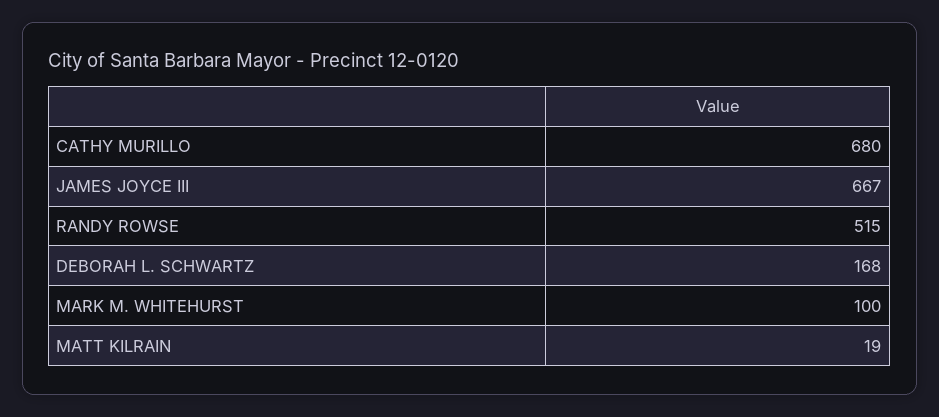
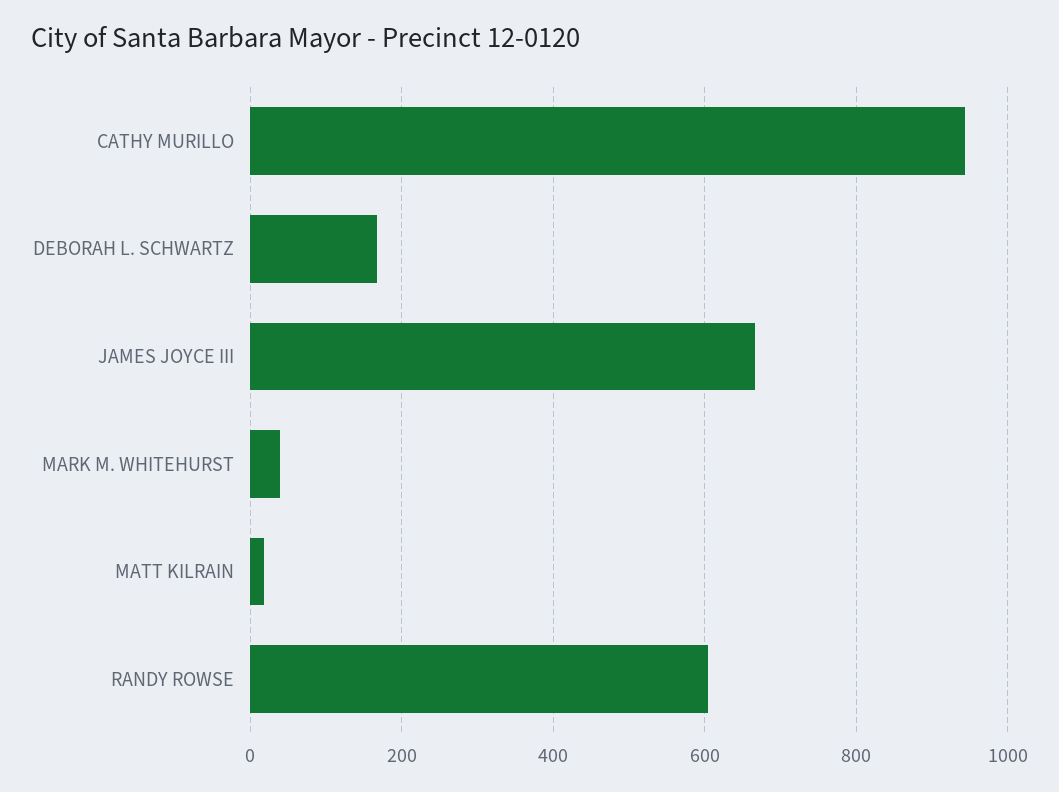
  {
-   "CATHY MURILLO": 680,
+   "CATHY MURILLO": 940,
    "JAMES JOYCE III": 667,
-   "RANDY ROWSE": 515,
+   "RANDY ROWSE": 600,
    "DEBORAH L. SCHWARTZ": 168,
-   "MARK M. WHITEHURST": 100,
+   "MARK M. WHITEHURST": 40,
    "MATT KILRAIN": 19
  }

